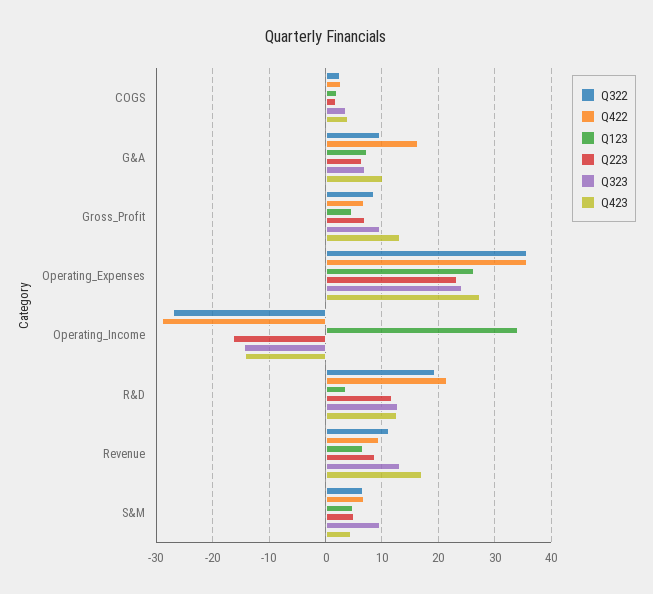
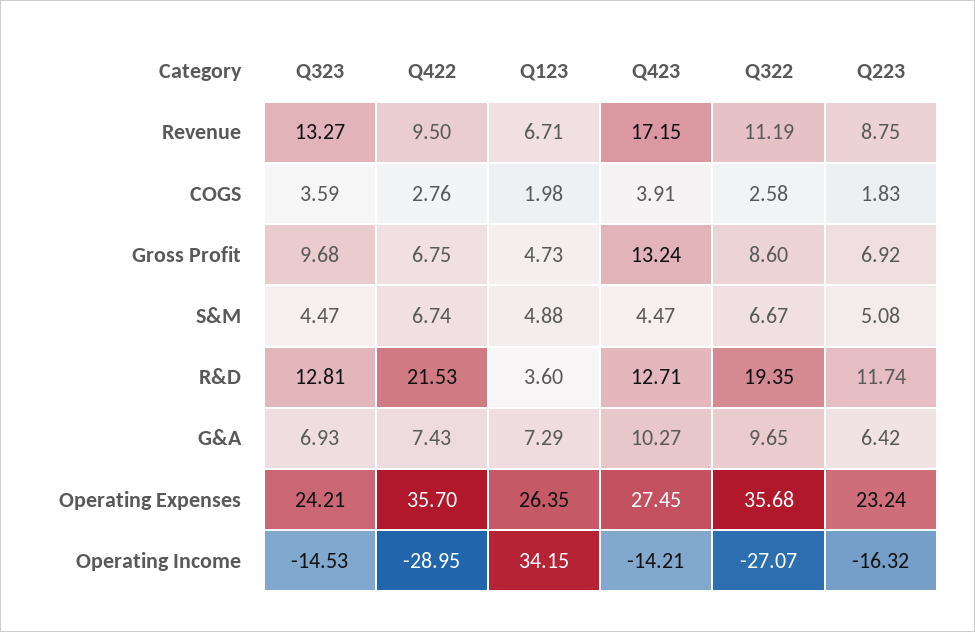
  {
    "Q322": {
      "COGS": 2.58,
      "G&A": 9.65,
      "Gross_Profit": 8.6,
      "Operating_Expenses": 35.68,
      "Operating_Income": -27.07,
      "R&D": 19.35,
      "Revenue": 11.19,
      "S&M": 6.67
    },
    "Q422": {
      "COGS": 2.76,
-     "G&A": 16,
+     "G&A": 7.43,
      "Gross_Profit": 6.75,
      "Operating_Expenses": 35.7,
      "Operating_Income": -28.95,
      "R&D": 21.53,
      "Revenue": 9.5,
      "S&M": 6.74
    },
    "Q123": {
      "COGS": 1.98,
      "G&A": 7.29,
      "Gross_Profit": 4.73,
      "Operating_Expenses": 26.35,
      "Operating_Income": 34.15,
      "R&D": 3.6,
      "Revenue": 6.71,
      "S&M": 4.88
    },
    "Q223": {
      "COGS": 1.83,
      "G&A": 6.42,
      "Gross_Profit": 6.92,
      "Operating_Expenses": 23.24,
      "Operating_Income": -16.32,
      "R&D": 11.74,
      "Revenue": 8.75,
      "S&M": 5.08
    },
    "Q323": {
      "COGS": 3.59,
      "G&A": 6.93,
      "Gross_Profit": 9.68,
      "Operating_Expenses": 24.21,
      "Operating_Income": -14.53,
      "R&D": 12.81,
      "Revenue": 13.27,
-     "S&M": 10
+     "S&M": 4.47
    },
    "Q423": {
      "COGS": 3.91,
      "G&A": 10.27,
      "Gross_Profit": 13.24,
      "Operating_Expenses": 27.45,
      "Operating_Income": -14.21,
      "R&D": 12.71,
      "Revenue": 17.15,
      "S&M": 4.47
    }
  }

